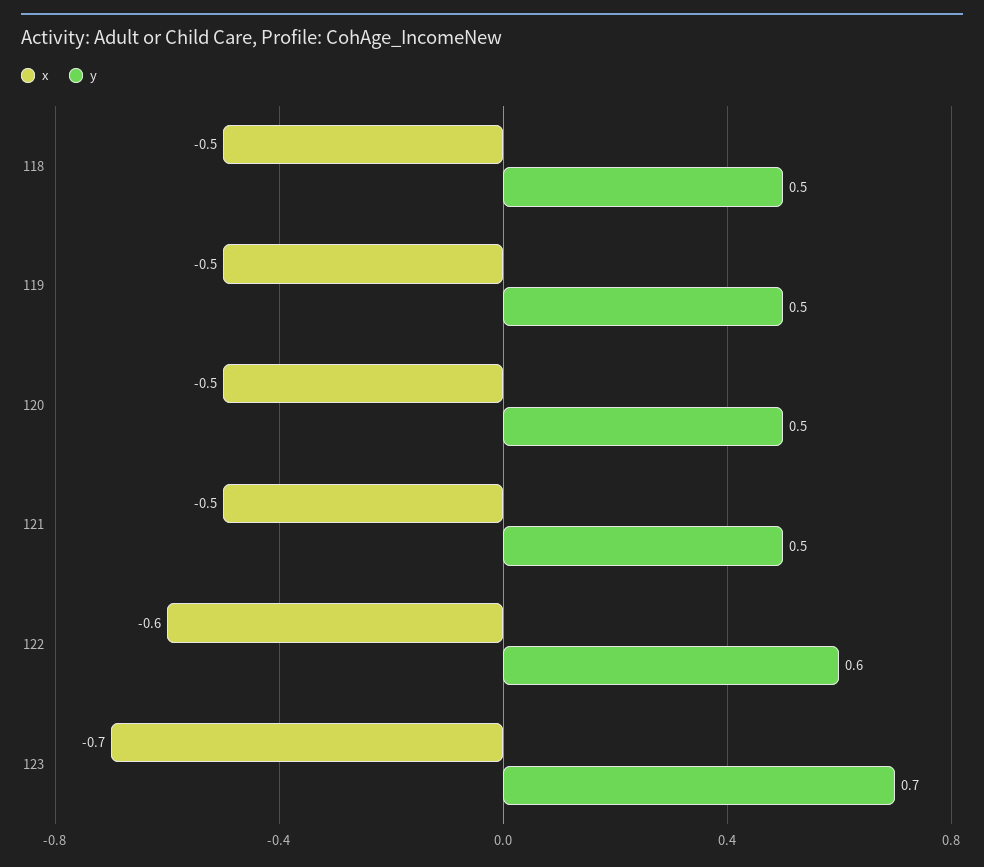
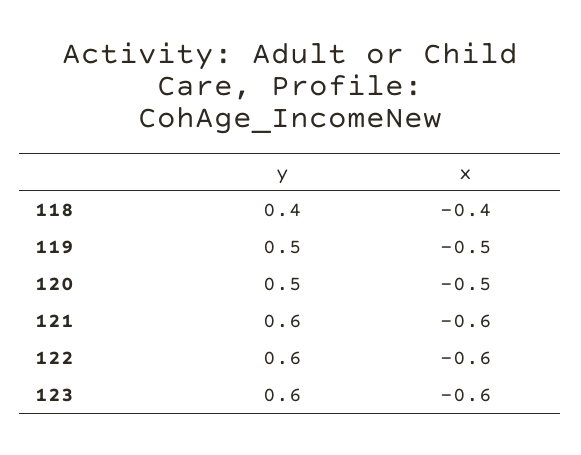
  {
    "x": {
-     "118": -0.5,
+     "118": -0.4,
      "119": -0.5,
      "120": -0.5,
-     "121": -0.5,
+     "121": -0.6,
      "122": -0.6,
-     "123": -0.7
+     "123": -0.6
    },
    "y": {
-     "118": 0.5,
+     "118": 0.4,
      "119": 0.5,
      "120": 0.5,
-     "121": 0.5,
+     "121": 0.6,
      "122": 0.6,
-     "123": 0.7
+     "123": 0.6
    }
  }

